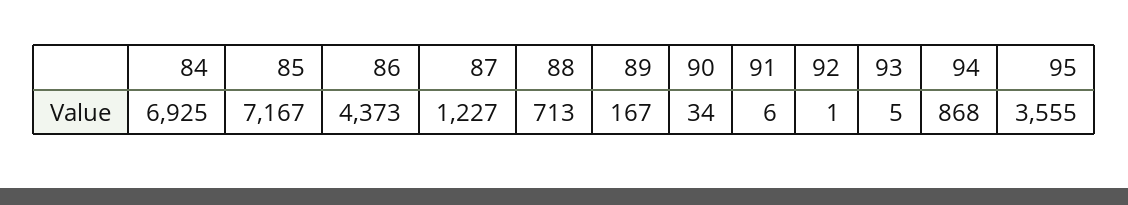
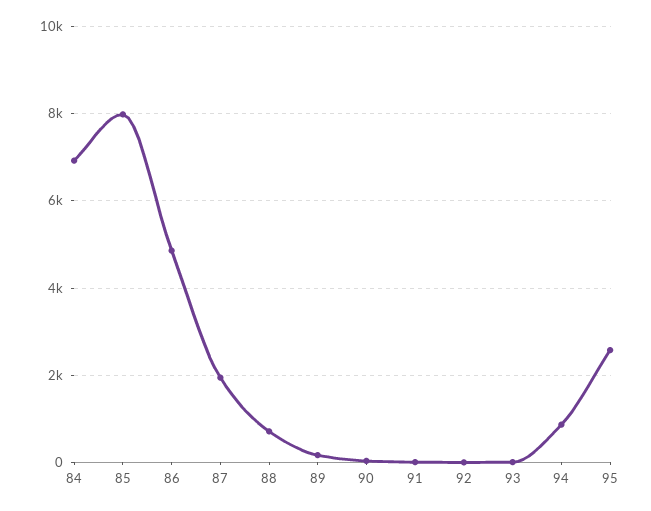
  {
    "84": 6925,
-   "85": 7167,
+   "85": 8000,
-   "86": 4373,
+   "86": 4800,
-   "87": 1227,
+   "87": 2000,
    "88": 713,
    "89": 167,
    "90": 34,
    "91": 6,
    "92": 1,
    "93": 5,
    "94": 868,
-   "95": 3555
+   "95": 2600
  }

